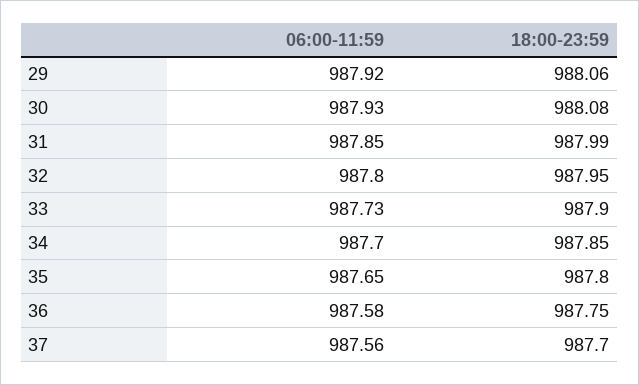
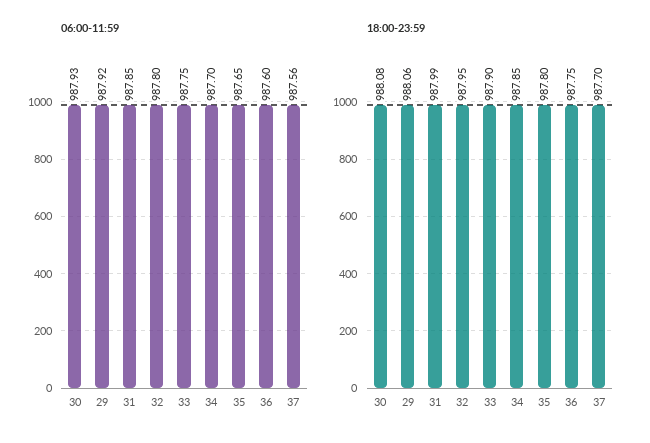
  {
    "06:00-11:59": {
      "29": 987.92,
      "30": 987.93,
      "31": 987.85,
      "32": 987.8,
-     "33": 987.73,
+     "33": 987.75,
      "34": 987.7,
      "35": 987.65,
-     "36": 987.58,
+     "36": 987.6,
      "37": 987.56
    },
    "18:00-23:59": {
      "29": 988.06,
      "30": 988.08,
      "31": 987.99,
      "32": 987.95,
      "33": 987.9,
      "34": 987.85,
      "35": 987.8,
      "36": 987.75,
      "37": 987.7
    }
  }

